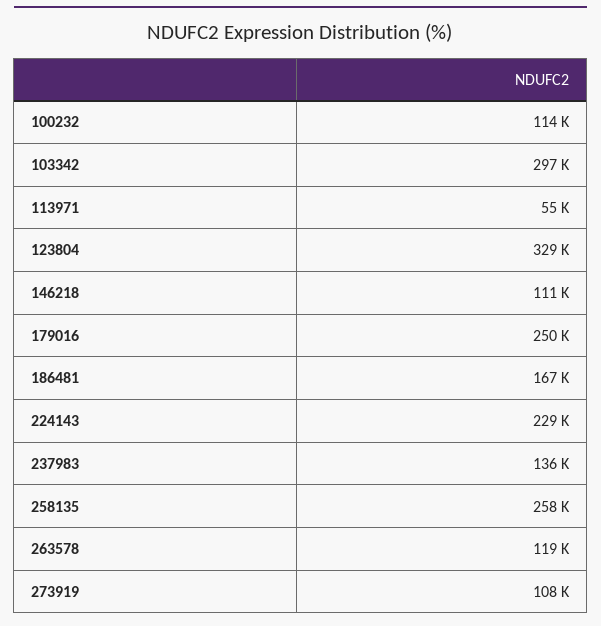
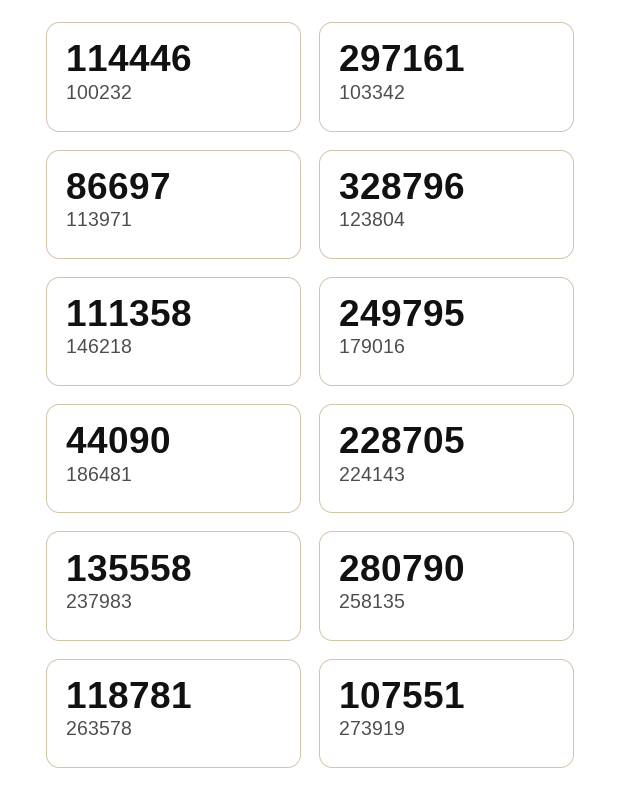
  {
    "100232": 114446,
    "103342": 297161,
-   "113971": 55000,
+   "113971": 86697,
    "123804": 328796,
    "146218": 111358,
    "179016": 249795,
-   "186481": 167000,
+   "186481": 44090,
    "224143": 228705,
    "237983": 135558,
-   "258135": 258000,
+   "258135": 280790,
    "263578": 118781,
    "273919": 107551
  }

